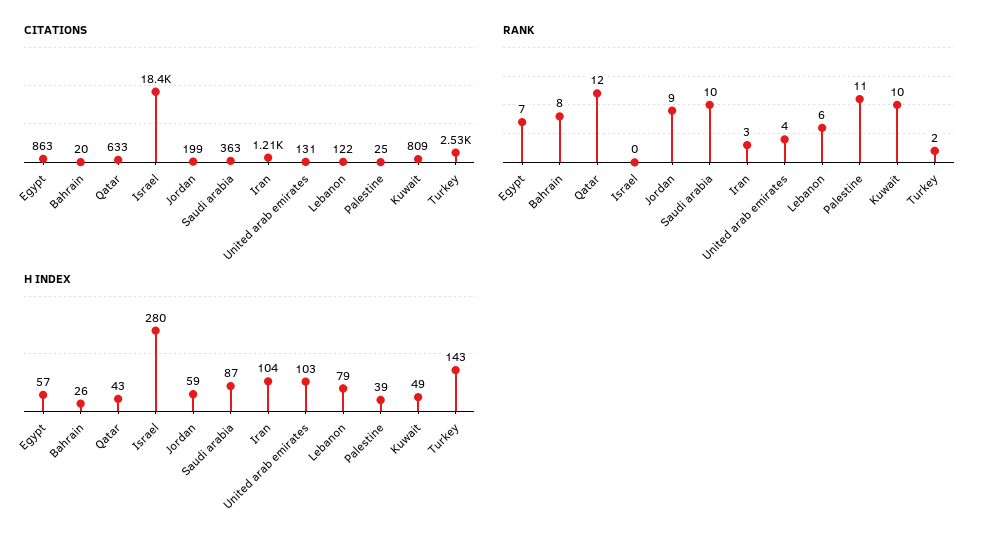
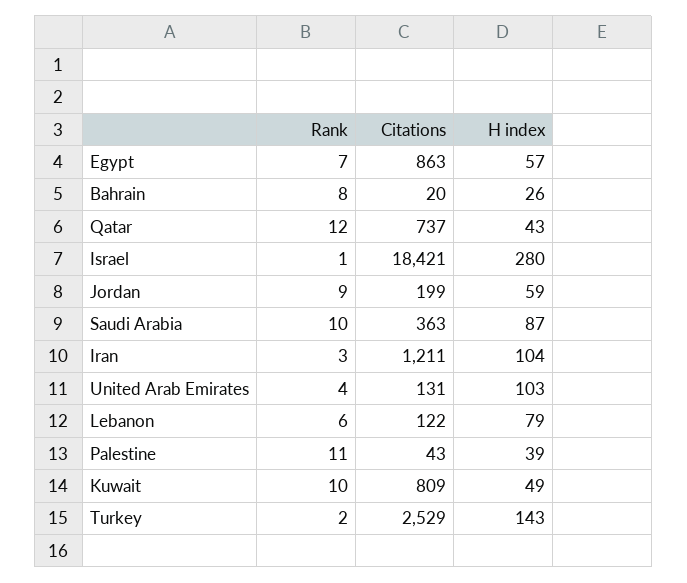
  {
    "CITATIONS": {
      "Egypt": 863,
      "Bahrain": 20,
-     "Qatar": 633,
+     "Qatar": 737,
      "Israel": 18421,
      "Jordan": 199,
      "Saudi arabia": 363,
      "Iran": 1211,
      "United arab emirates": 131,
      "Lebanon": 122,
-     "Palestine": 25,
+     "Palestine": 43,
      "Kuwait": 809,
      "Turkey": 2529
    },
    "RANK": {
      "Egypt": 7,
      "Bahrain": 8,
      "Qatar": 12,
-     "Israel": 0,
+     "Israel": 1,
      "Jordan": 9,
      "Saudi arabia": 10,
      "Iran": 3,
      "United arab emirates": 4,
      "Lebanon": 6,
      "Palestine": 11,
      "Kuwait": 10,
      "Turkey": 2
    },
    "H INDEX": {
      "Egypt": 57,
      "Bahrain": 26,
      "Qatar": 43,
      "Israel": 280,
      "Jordan": 59,
      "Saudi arabia": 87,
      "Iran": 104,
      "United arab emirates": 103,
      "Lebanon": 79,
      "Palestine": 39,
      "Kuwait": 49,
      "Turkey": 143
    }
  }

